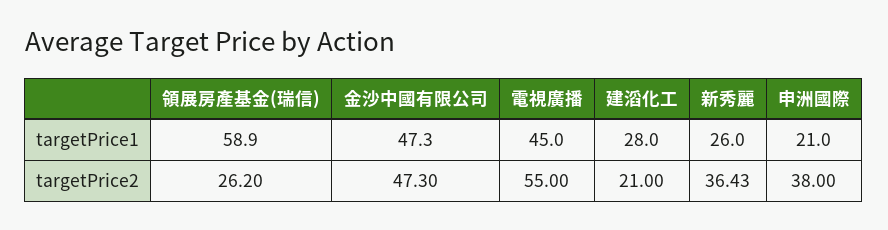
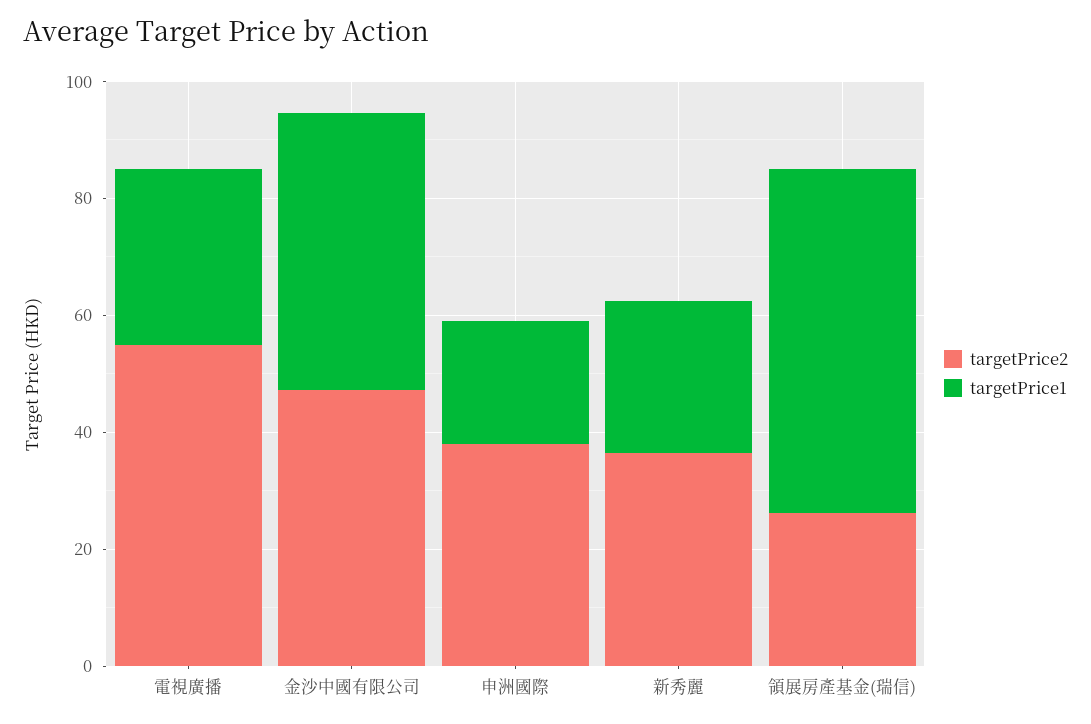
  {
    "targetPrice1": {
      "領展房產基金(瑞信)": 58.9,
      "金沙中國有限公司": 47.3,
-     "電視廣播": 45,
+     "電視廣播": 30,
-     "建滔化工": 28,
      "新秀麗": 26,
      "申洲國際": 21
    },
    "targetPrice2": {
      "領展房產基金(瑞信)": 26.2,
      "金沙中國有限公司": 47.3,
      "電視廣播": 55,
-     "建滔化工": 21,
      "新秀麗": 36.43,
      "申洲國際": 38
    }
  }

